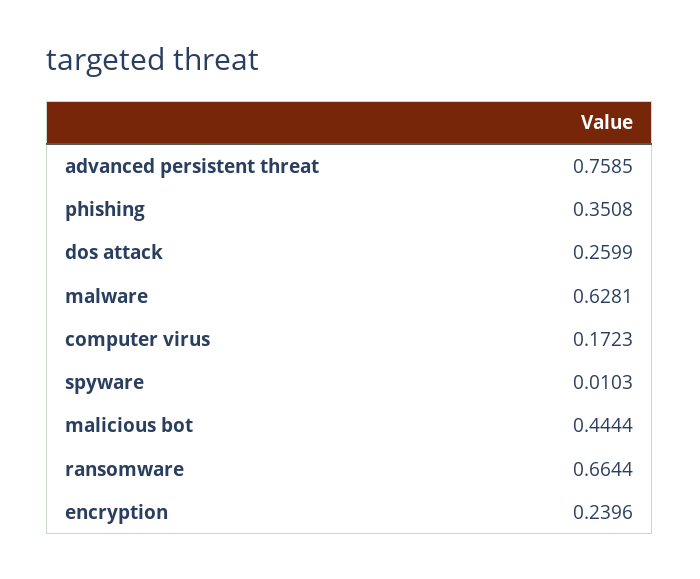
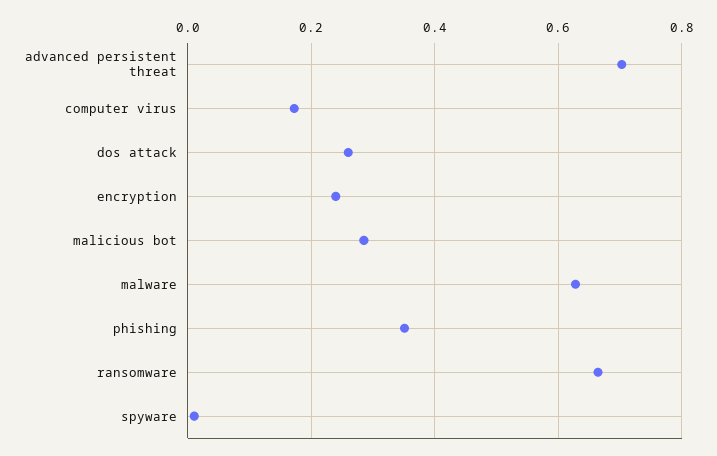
  {
-   "advanced persistent threat": 0.7585,
+   "advanced persistent threat": 0.7,
    "phishing": 0.3508,
    "dos attack": 0.2599,
    "malware": 0.6281,
    "computer virus": 0.1723,
    "spyware": 0.0103,
-   "malicious bot": 0.4444,
+   "malicious bot": 0.28,
    "ransomware": 0.6644,
    "encryption": 0.2396
  }

